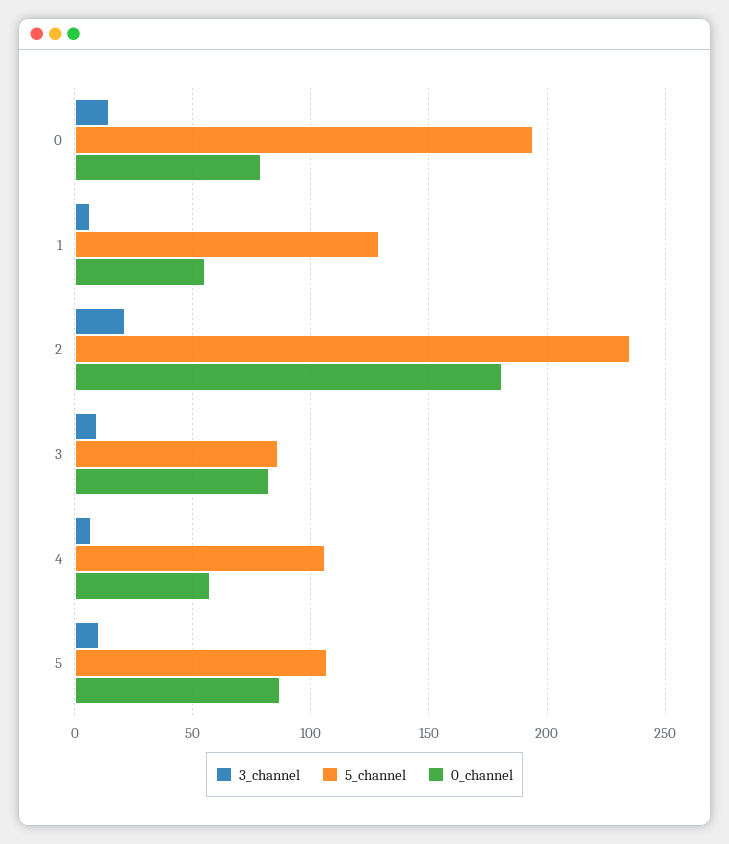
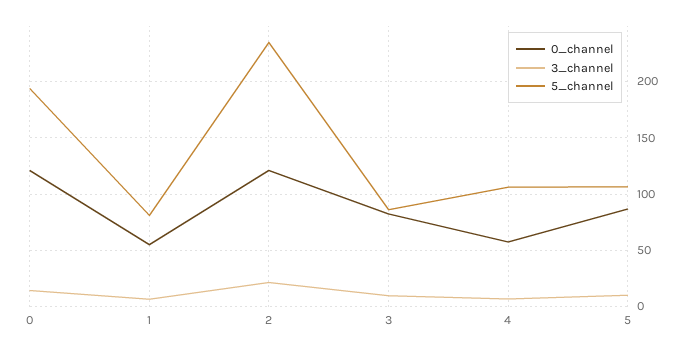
  {
    "3_channel": {
      "0": 15,
      "1": 5,
      "2": 20,
      "3": 10,
      "4": 5,
      "5": 10
    },
    "5_channel": {
      "0": 195,
-     "1": 130,
+     "1": 80,
      "2": 235,
      "3": 85,
      "4": 105,
      "5": 105
    },
    "0_channel": {
-     "0": 80,
+     "0": 120,
      "1": 55,
-     "2": 180,
+     "2": 120,
      "3": 85,
      "4": 55,
      "5": 85
    }
  }

